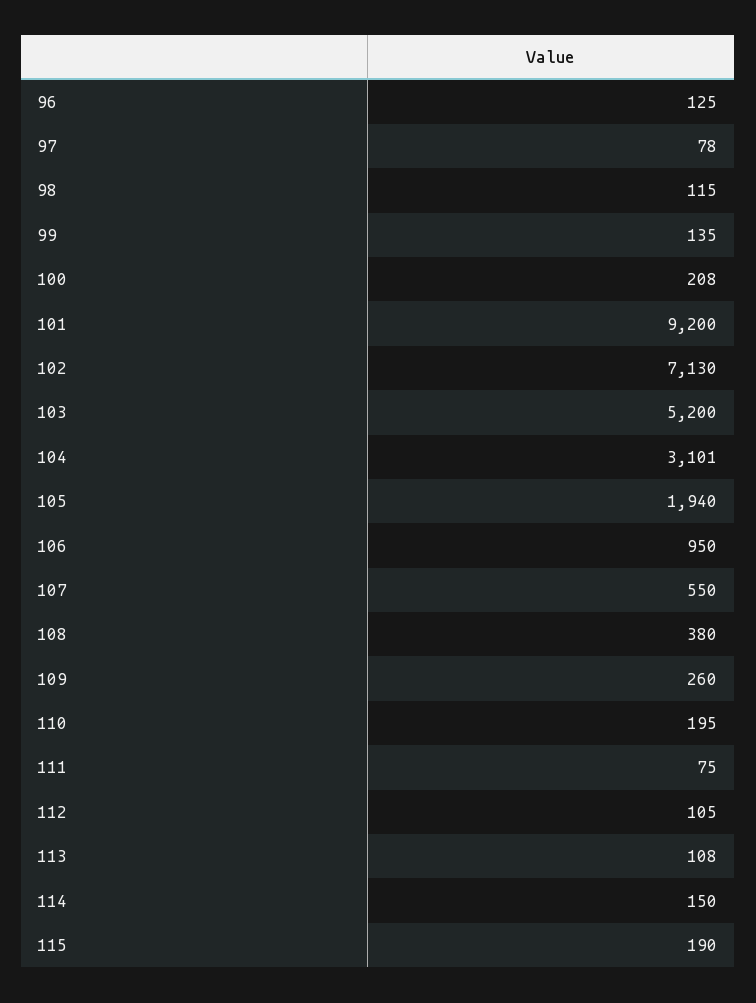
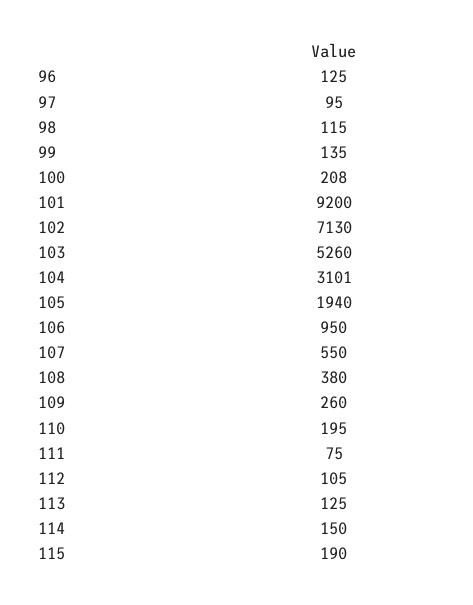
  {
    "96": 125,
-   "97": 78,
+   "97": 95,
    "98": 115,
    "99": 135,
    "100": 208,
    "101": 9200,
    "102": 7130,
-   "103": 5200,
+   "103": 5260,
    "104": 3101,
    "105": 1940,
    "106": 950,
    "107": 550,
    "108": 380,
    "109": 260,
    "110": 195,
    "111": 75,
    "112": 105,
-   "113": 108,
+   "113": 125,
    "114": 150,
    "115": 190
  }

